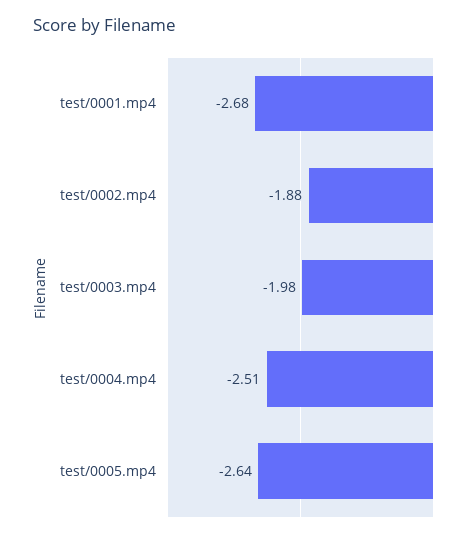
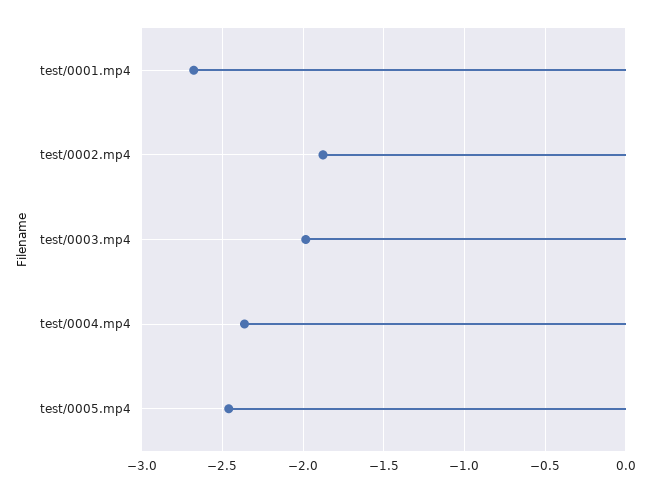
  {
    "test/0001.mp4": -2.68,
    "test/0002.mp4": -1.88,
    "test/0003.mp4": -1.98,
-   "test/0004.mp4": -2.51,
+   "test/0004.mp4": -2.35,
-   "test/0005.mp4": -2.64
+   "test/0005.mp4": -2.45
  }

